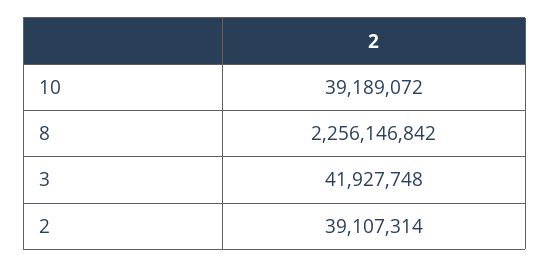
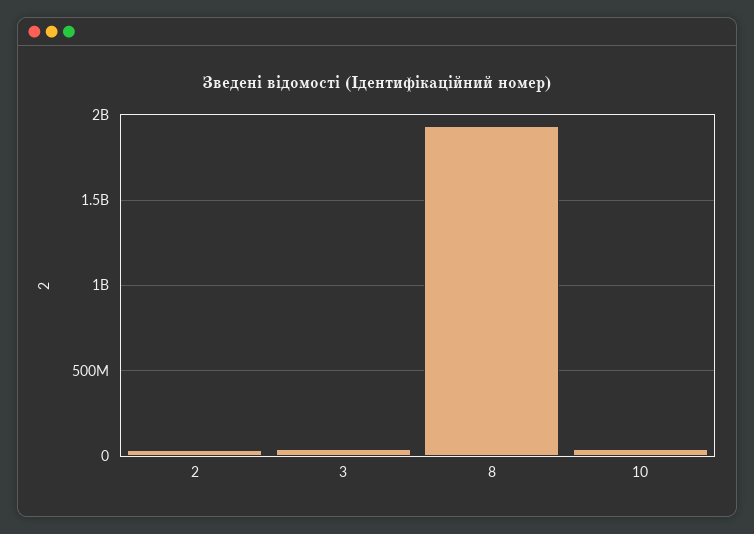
  {
    "10": 39189072,
-   "8": 2256146842,
+   "8": 1950000000,
    "3": 41927748,
    "2": 39107314
  }

